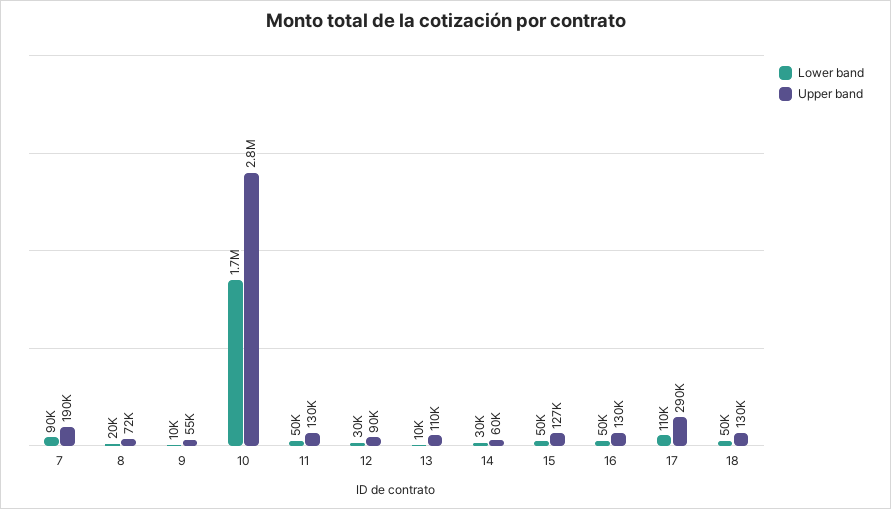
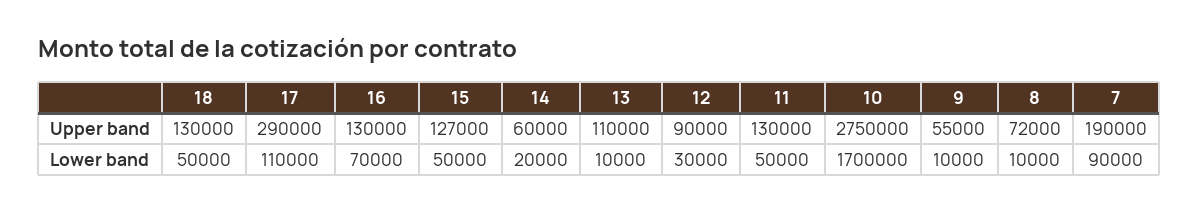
  {
    "Lower band": {
      "7": 90000,
-     "8": 20000,
+     "8": 10000,
      "9": 10000,
      "10": 1700000,
      "11": 50000,
      "12": 30000,
      "13": 10000,
-     "14": 30000,
+     "14": 20000,
      "15": 50000,
-     "16": 50000,
+     "16": 70000,
      "17": 110000,
      "18": 50000
    },
    "Upper band": {
      "7": 190000,
      "8": 72000,
      "9": 55000,
      "10": 2750000,
      "11": 130000,
      "12": 90000,
      "13": 110000,
      "14": 60000,
      "15": 127000,
      "16": 130000,
      "17": 290000,
      "18": 130000
    }
  }

